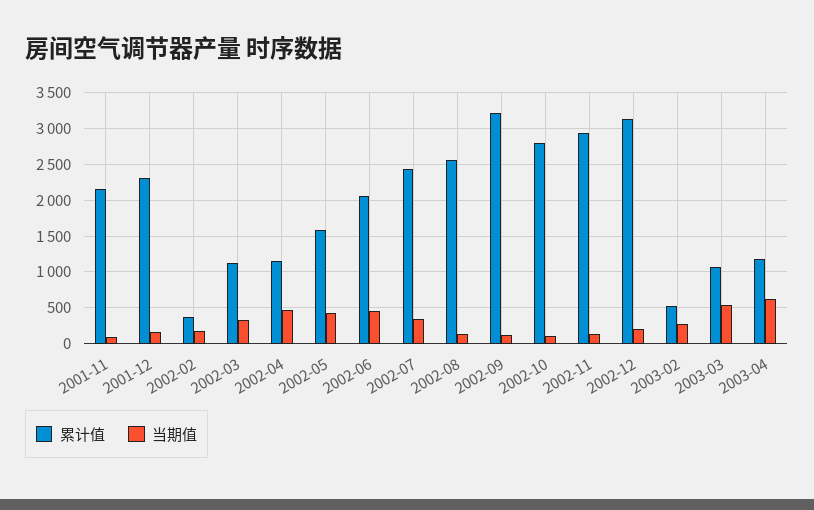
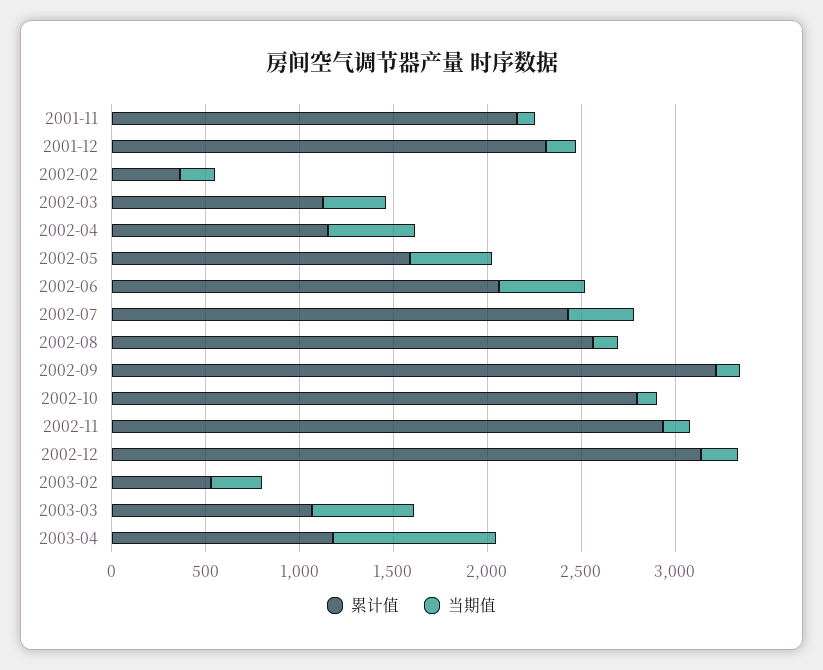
  {
    "累计值": {
      "2001-11": 2200,
      "2001-12": 2300,
      "2002-02": 400,
      "2002-03": 1100,
      "2002-04": 1200,
      "2002-05": 1600,
      "2002-06": 2100,
      "2002-07": 2400,
      "2002-08": 2600,
      "2002-09": 3200,
      "2002-10": 2800,
      "2002-11": 2900,
      "2002-12": 3100,
      "2003-02": 500,
      "2003-03": 1100,
      "2003-04": 1200
    },
    "当期值": {
      "2001-11": 100,
      "2001-12": 200,
      "2002-02": 200,
      "2002-03": 300,
      "2002-04": 500,
      "2002-05": 400,
      "2002-06": 500,
      "2002-07": 300,
      "2002-08": 100,
      "2002-09": 100,
      "2002-10": 100,
      "2002-11": 100,
      "2002-12": 200,
      "2003-02": 300,
      "2003-03": 500,
-     "2003-04": 600
+     "2003-04": 900
    }
  }

